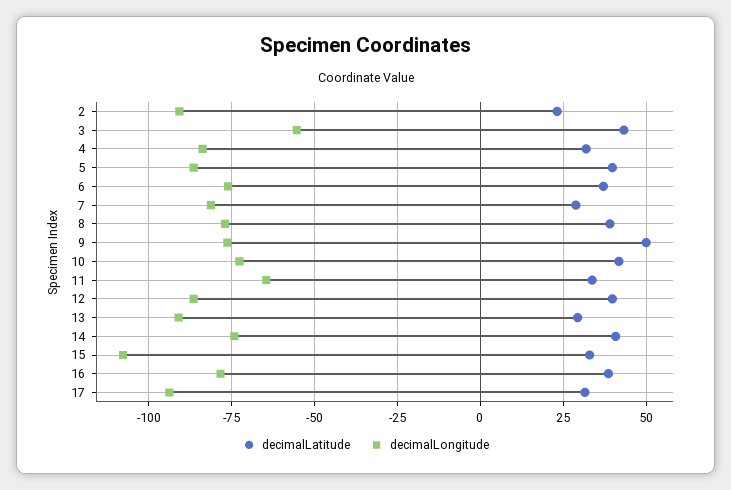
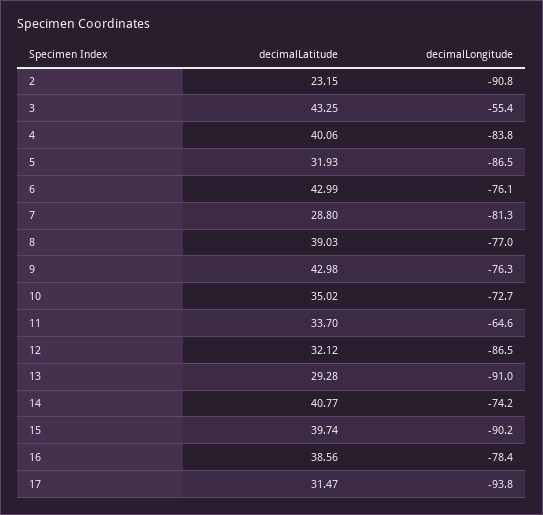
  {
    "decimalLatitude": {
      "2": 23.15,
      "3": 43.25,
-     "4": 32.5,
+     "4": 40.06,
-     "5": 40,
+     "5": 31.93,
-     "6": 37.5,
+     "6": 42.99,
      "7": 28.8,
      "8": 39.03,
-     "9": 50,
+     "9": 42.98,
-     "10": 42.5,
+     "10": 35.02,
      "11": 33.7,
-     "12": 40,
+     "12": 32.12,
      "13": 29.28,
      "14": 40.77,
-     "15": 32.5,
+     "15": 39.74,
      "16": 38.56,
      "17": 31.47
    },
    "decimalLongitude": {
      "2": -90.8,
      "3": -55.4,
      "4": -83.8,
      "5": -86.5,
      "6": -76.1,
      "7": -81.3,
      "8": -77,
      "9": -76.3,
      "10": -72.7,
      "11": -64.6,
      "12": -86.5,
      "13": -91,
      "14": -74.2,
-     "15": -107.5,
+     "15": -90.2,
      "16": -78.4,
      "17": -93.8
    }
  }

